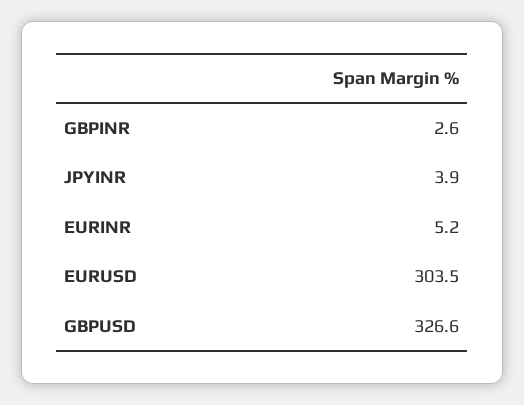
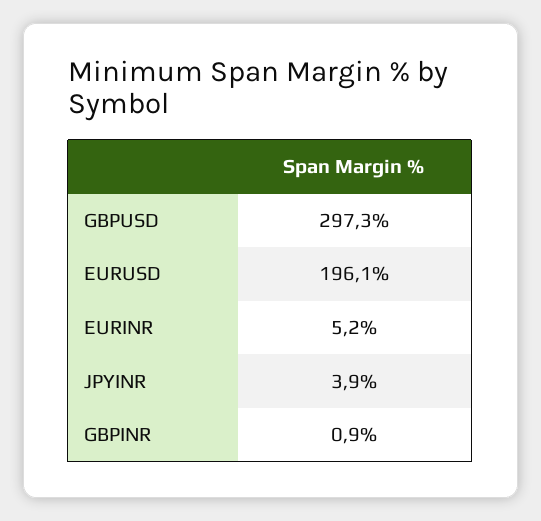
  {
-   "GBPINR": 2.6,
+   "GBPINR": 0.9,
    "JPYINR": 3.9,
    "EURINR": 5.2,
-   "EURUSD": 303.5,
+   "EURUSD": 196.1,
-   "GBPUSD": 326.6
+   "GBPUSD": 297.3
  }

